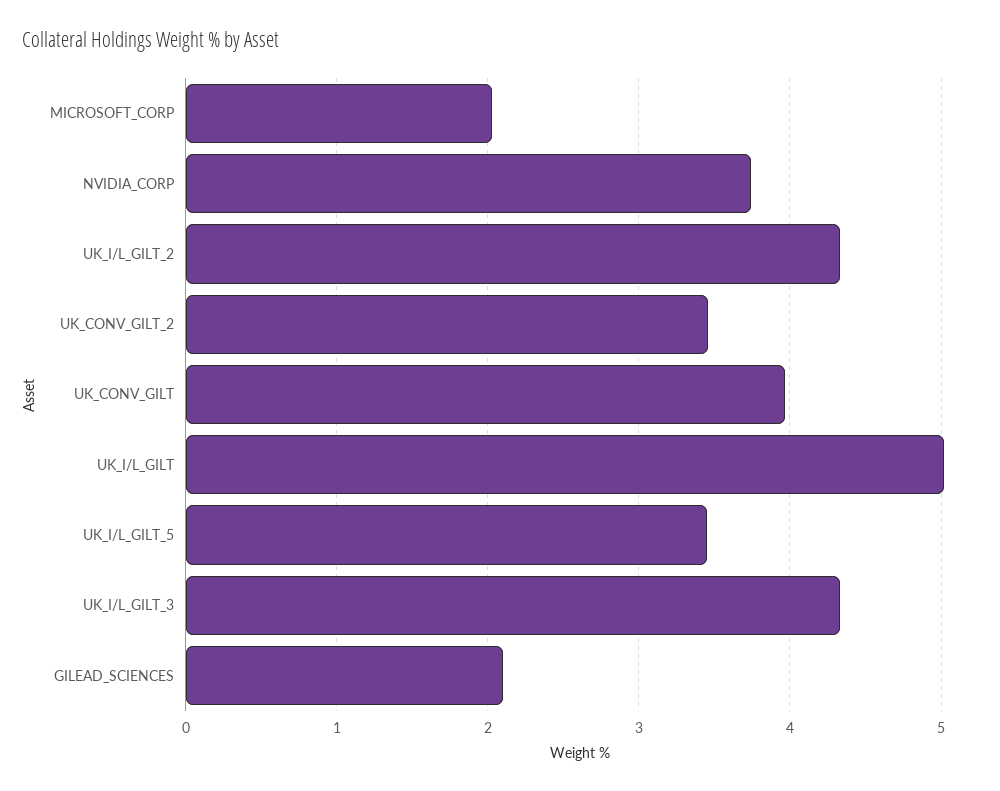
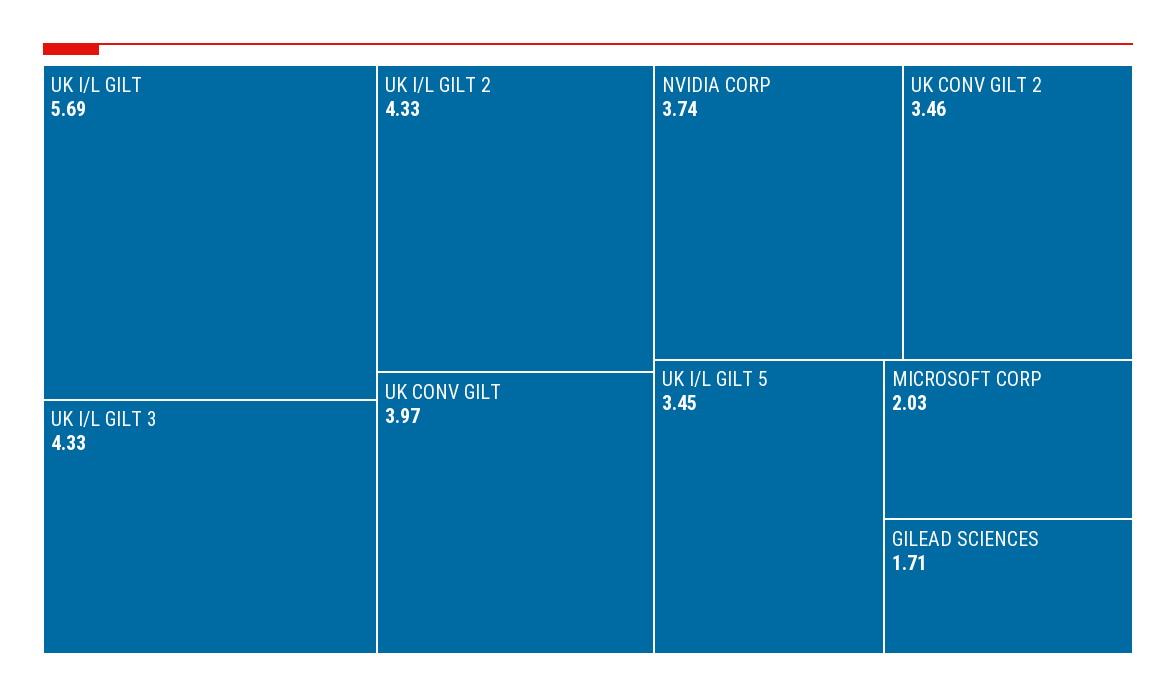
  {
    "MICROSOFT_CORP": 2.03,
    "NVIDIA_CORP": 3.74,
    "UK_I/L_GILT_2": 4.33,
    "UK_CONV_GILT_2": 3.46,
    "UK_CONV_GILT": 3.97,
-   "UK_I/L_GILT": 5,
+   "UK_I/L_GILT": 5.69,
    "UK_I/L_GILT_5": 3.45,
    "UK_I/L_GILT_3": 4.33,
-   "GILEAD_SCIENCES": 2.1
+   "GILEAD_SCIENCES": 1.71
  }

